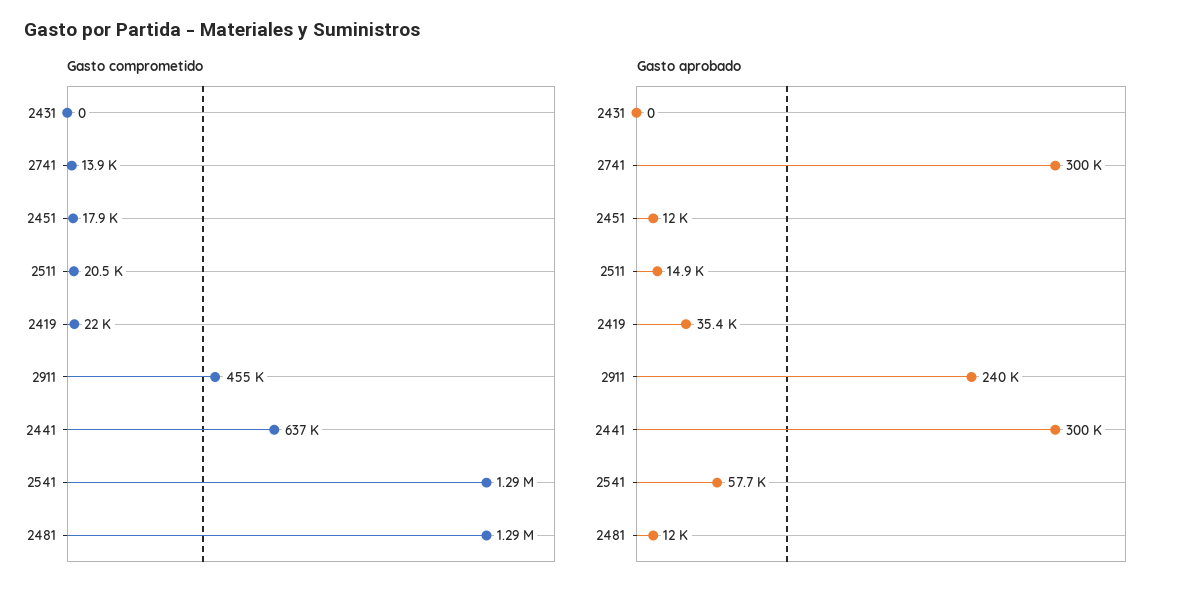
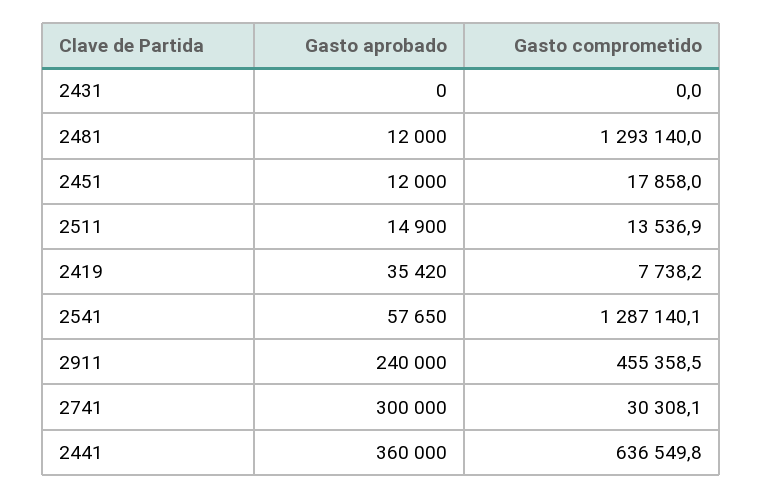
  {
    "Gasto comprometido": {
      "2431": 0,
-     "2741": 13900,
+     "2741": 30308.1,
      "2451": 17858,
-     "2511": 20500,
+     "2511": 13536.9,
-     "2419": 22000,
+     "2419": 7738.2,
      "2911": 455358.5,
      "2441": 636549.8,
      "2541": 1287140.1,
      "2481": 1293140
    },
    "Gasto aprobado": {
      "2431": 0,
      "2741": 300000,
      "2451": 12000,
      "2511": 14900,
      "2419": 35420,
      "2911": 240000,
-     "2441": 300000,
+     "2441": 360000,
      "2541": 57650,
      "2481": 12000
    }
  }

